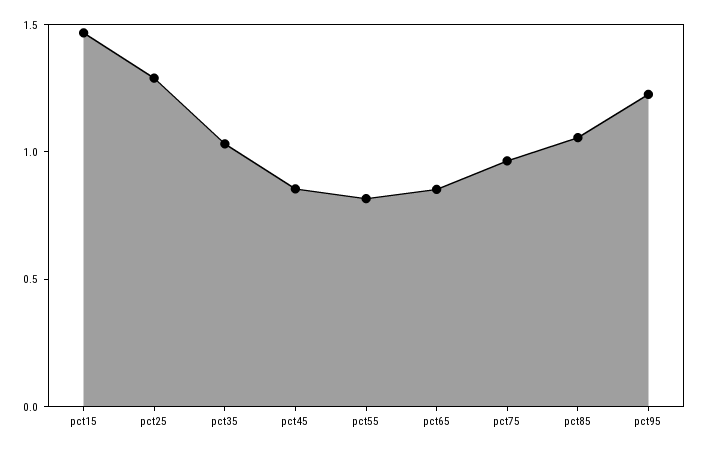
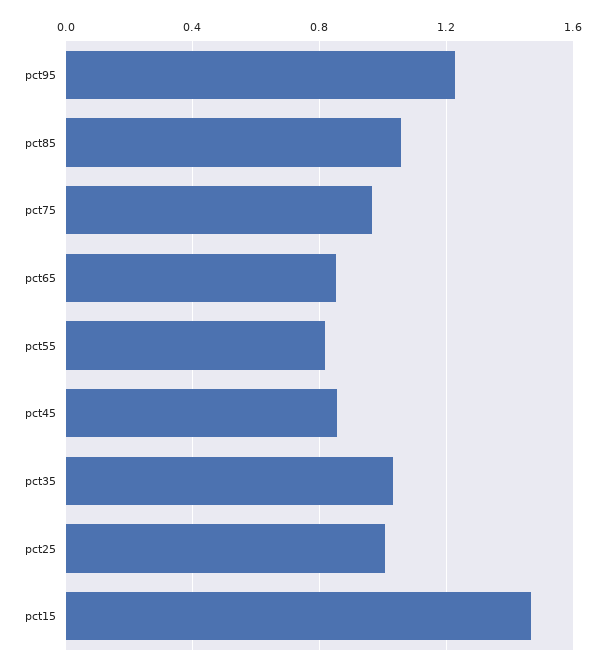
  {
    "pct15": 1.45,
-   "pct25": 1.3,
+   "pct25": 1,
    "pct35": 1.05,
    "pct45": 0.85,
    "pct55": 0.8,
    "pct65": 0.85,
    "pct75": 0.95,
    "pct85": 1.05,
    "pct95": 1.25
  }

